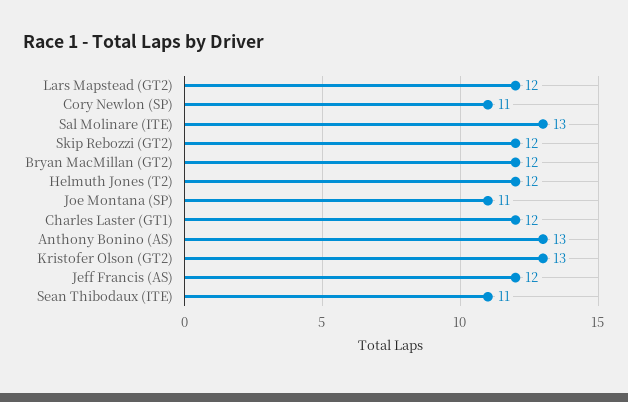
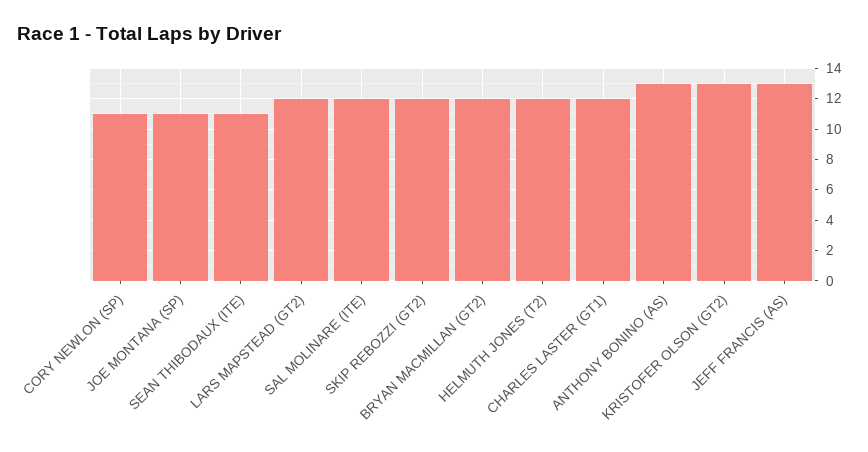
  {
    "Lars Mapstead (GT2)": 12,
    "Cory Newlon (SP)": 11,
-   "Sal Molinare (ITE)": 13,
+   "Sal Molinare (ITE)": 12,
    "Skip Rebozzi (GT2)": 12,
    "Bryan MacMillan (GT2)": 12,
    "Helmuth Jones (T2)": 12,
    "Joe Montana (SP)": 11,
    "Charles Laster (GT1)": 12,
    "Anthony Bonino (AS)": 13,
    "Kristofer Olson (GT2)": 13,
-   "Jeff Francis (AS)": 12,
+   "Jeff Francis (AS)": 13,
    "Sean Thibodaux (ITE)": 11
  }

